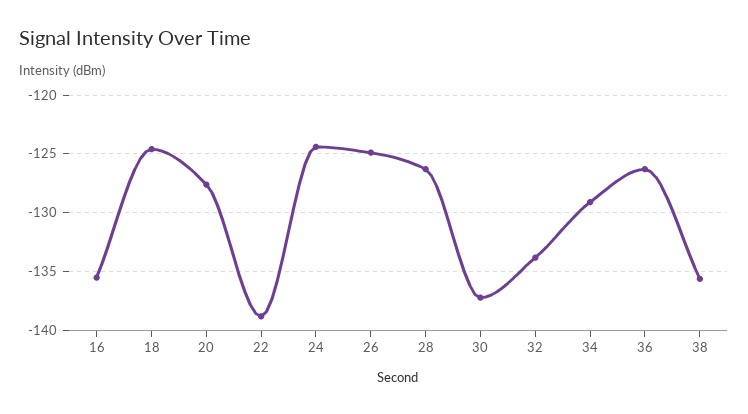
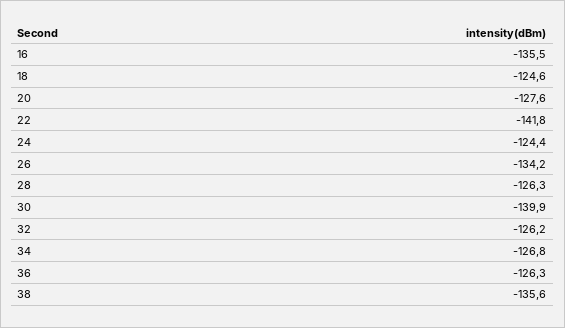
  {
    "16": -135.5,
    "18": -124.6,
    "20": -127.6,
-   "22": -139,
+   "22": -141.8,
    "24": -124.4,
-   "26": -125,
+   "26": -134.2,
    "28": -126.3,
-   "30": -137,
+   "30": -139.9,
-   "32": -134,
+   "32": -126.2,
-   "34": -129,
+   "34": -126.8,
    "36": -126.3,
    "38": -135.6
  }

